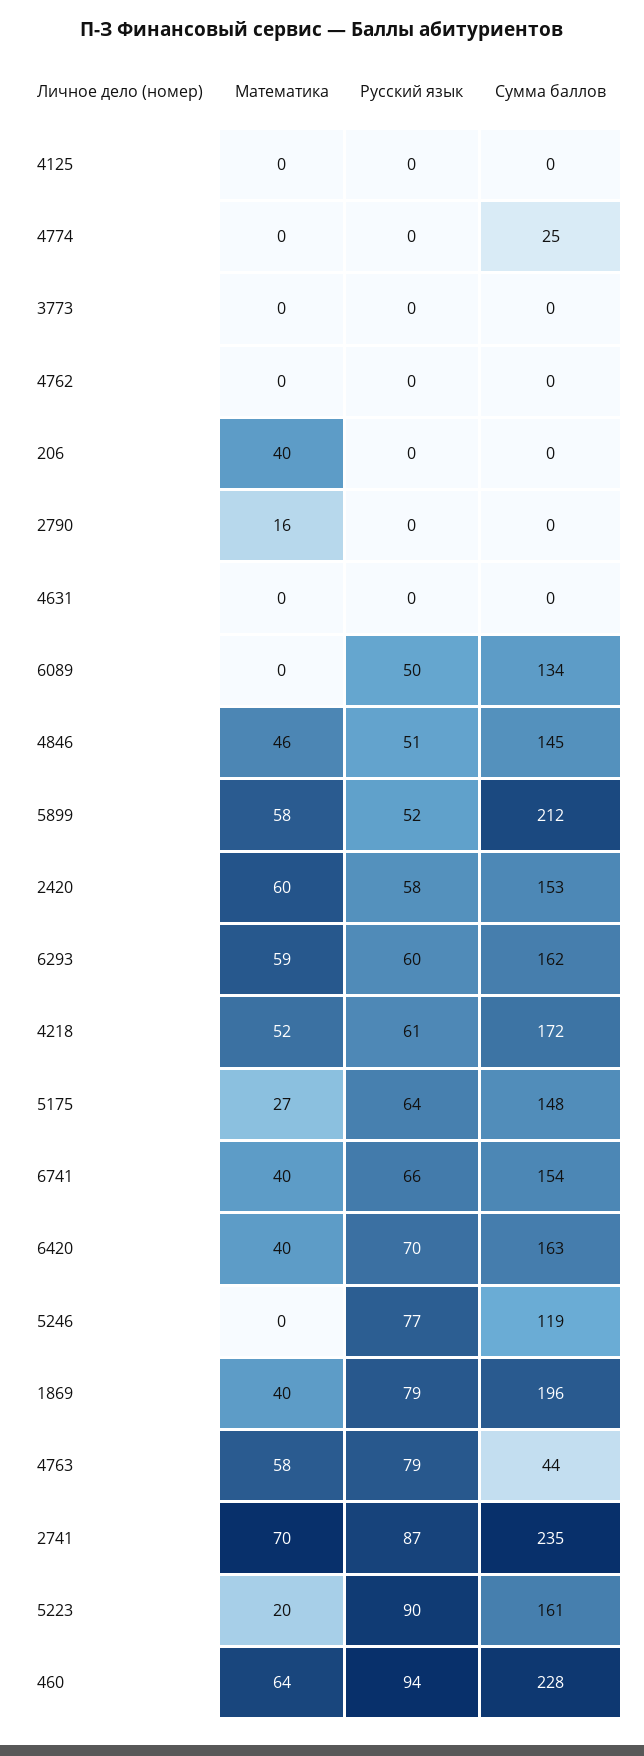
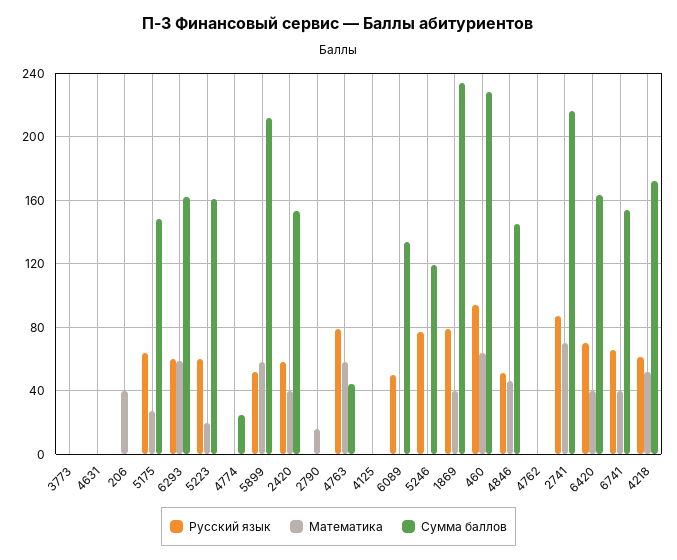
  {
    "Математика": {
      "4125": 0,
      "4774": 0,
      "3773": 0,
      "4762": 0,
      "206": 40,
      "2790": 16,
      "4631": 0,
      "6089": 0,
      "4846": 46,
      "5899": 58,
-     "2420": 60,
+     "2420": 40,
      "6293": 59,
      "4218": 52,
      "5175": 27,
      "6741": 40,
      "6420": 40,
      "5246": 0,
      "1869": 40,
      "4763": 58,
      "2741": 70,
      "5223": 20,
      "460": 64
    },
    "Русский язык": {
      "4125": 0,
      "4774": 0,
      "3773": 0,
      "4762": 0,
      "206": 0,
      "2790": 0,
      "4631": 0,
      "6089": 50,
      "4846": 51,
      "5899": 52,
      "2420": 58,
      "6293": 60,
      "4218": 61,
      "5175": 64,
      "6741": 66,
      "6420": 70,
      "5246": 77,
      "1869": 79,
      "4763": 79,
      "2741": 87,
-     "5223": 90,
+     "5223": 60,
      "460": 94
    },
    "Сумма баллов": {
      "4125": 0,
      "4774": 25,
      "3773": 0,
      "4762": 0,
      "206": 0,
      "2790": 0,
      "4631": 0,
      "6089": 134,
      "4846": 145,
      "5899": 212,
      "2420": 153,
      "6293": 162,
      "4218": 172,
      "5175": 148,
      "6741": 154,
      "6420": 163,
      "5246": 119,
-     "1869": 196,
+     "1869": 235,
      "4763": 44,
-     "2741": 235,
+     "2741": 215,
      "5223": 161,
      "460": 228
    }
  }

